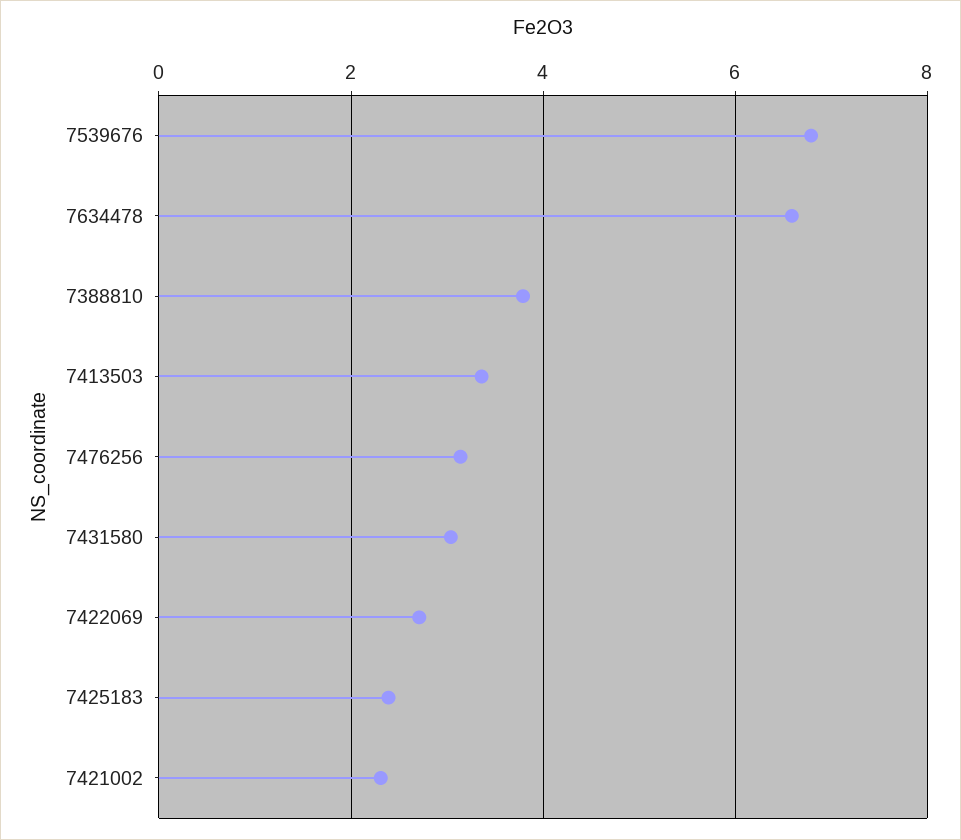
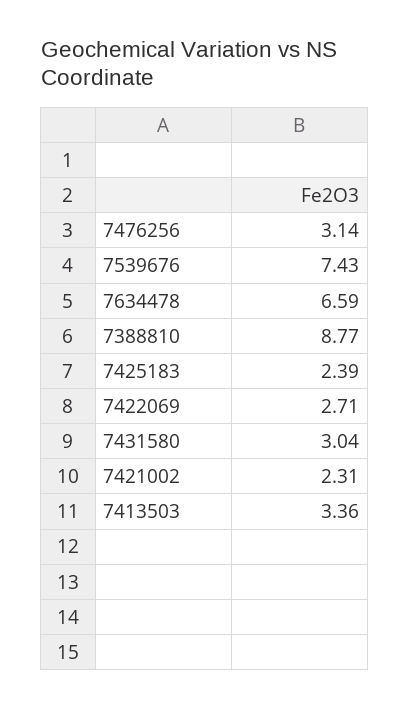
  {
-   "7539676": 6.8,
+   "7539676": 7.43,
    "7634478": 6.59,
-   "7388810": 3.8,
+   "7388810": 8.77,
    "7413503": 3.36,
    "7476256": 3.14,
    "7431580": 3.04,
    "7422069": 2.71,
    "7425183": 2.39,
    "7421002": 2.31
  }

